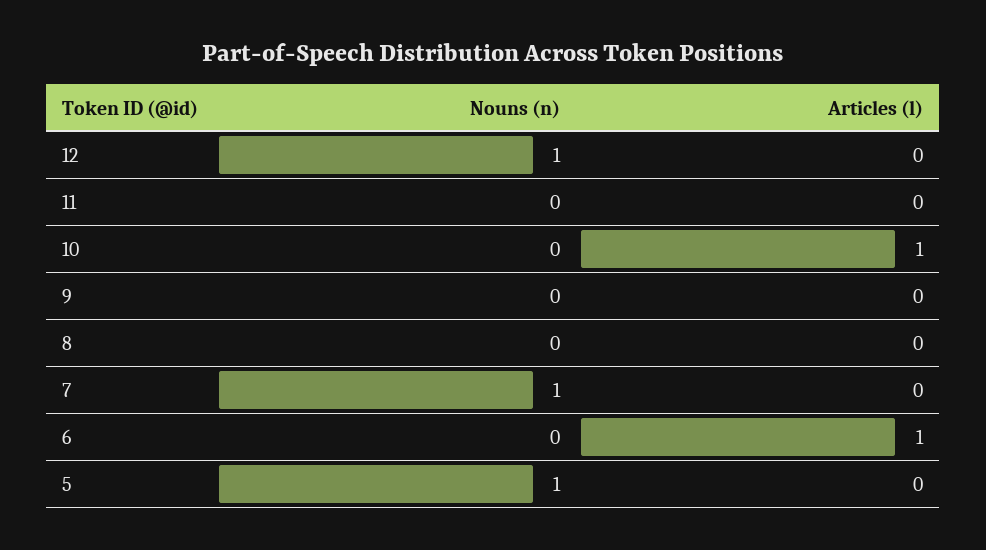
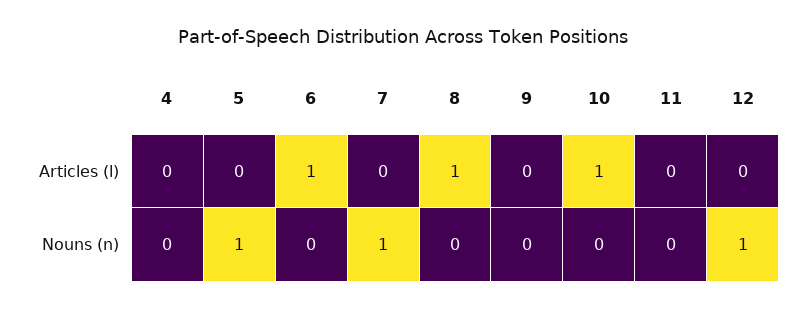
  {
    "Nouns (n)": {
      "12": 1,
      "11": 0,
      "10": 0,
      "9": 0,
      "8": 0,
      "7": 1,
      "6": 0,
-     "5": 1
+     "5": 1,
+     "4": 0
    },
    "Articles (l)": {
      "12": 0,
      "11": 0,
      "10": 1,
      "9": 0,
-     "8": 0,
+     "8": 1,
      "7": 0,
      "6": 1,
-     "5": 0
+     "5": 0,
+     "4": 0
    }
  }

